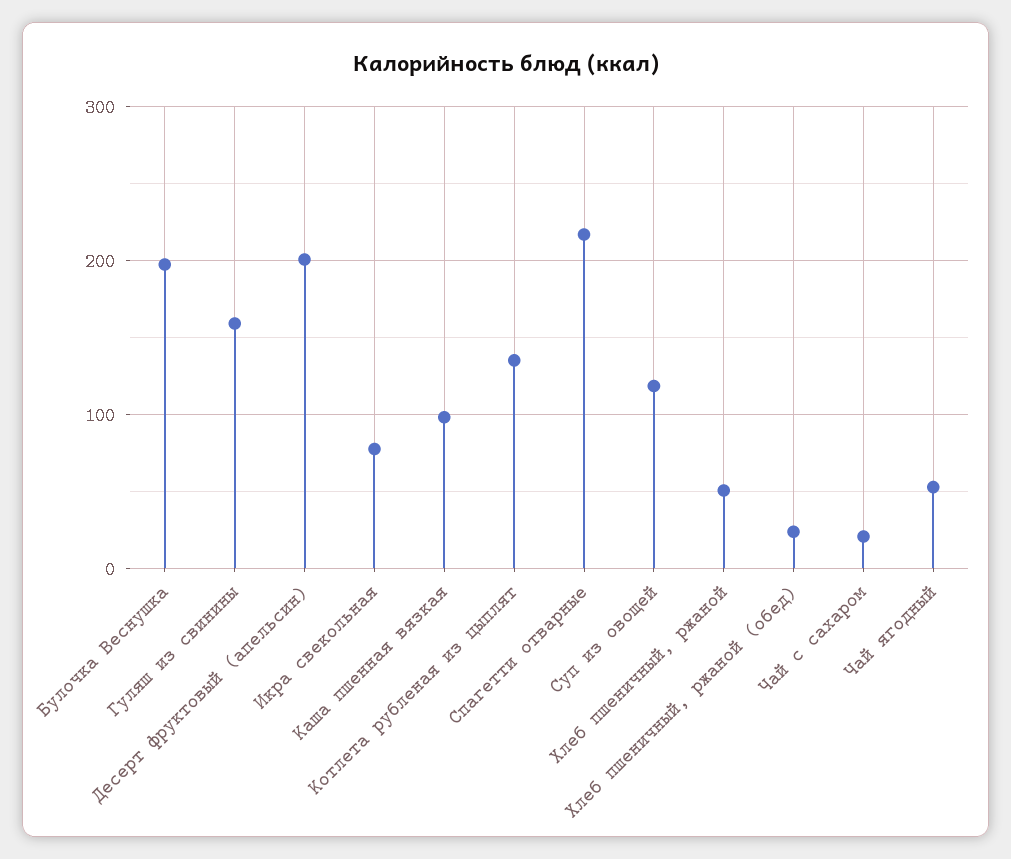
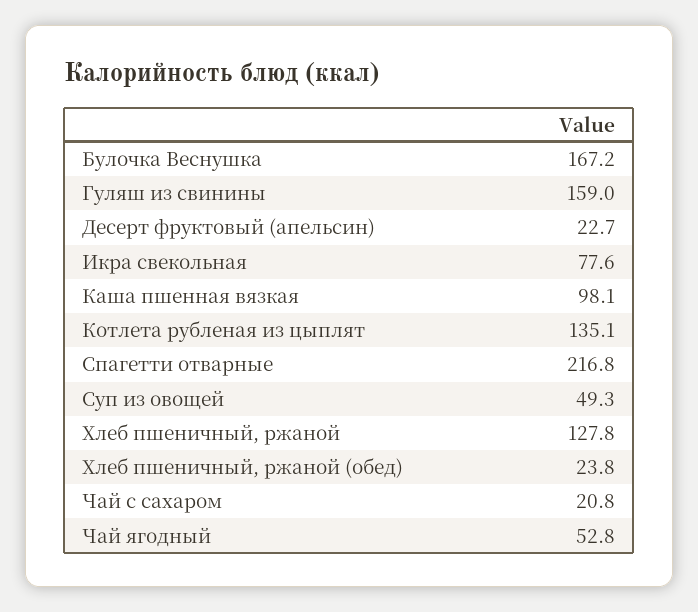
  {
-   "Булочка Веснушка": 200,
+   "Булочка Веснушка": 167.2,
    "Гуляш из свинины": 159,
-   "Десерт фруктовый (апельсин)": 200,
+   "Десерт фруктовый (апельсин)": 22.7,
    "Икра свекольная": 77.6,
    "Каша пшенная вязкая": 98.1,
    "Котлета рубленая из цыплят": 135.1,
    "Спагетти отварные": 216.8,
-   "Суп из овощей": 120,
+   "Суп из овощей": 49.3,
-   "Хлеб пшеничный, ржаной": 50,
+   "Хлеб пшеничный, ржаной": 127.8,
    "Хлеб пшеничный, ржаной (обед)": 23.8,
    "Чай с сахаром": 20.8,
    "Чай ягодный": 52.8
  }

